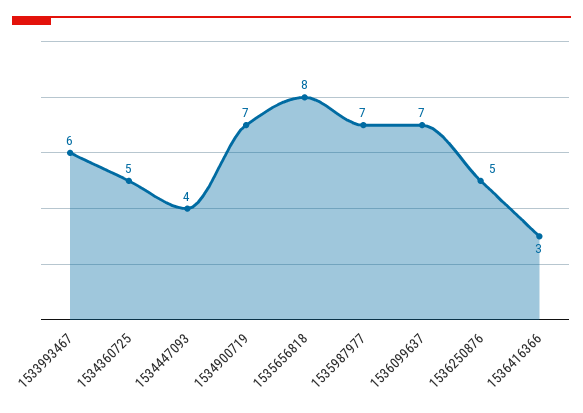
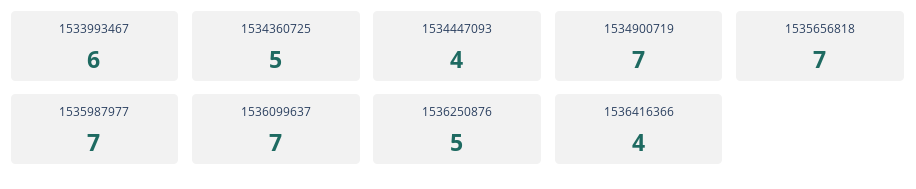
  {
    "1533993467": 6,
    "1534360725": 5,
    "1534447093": 4,
    "1534900719": 7,
-   "1535656818": 8,
+   "1535656818": 7,
    "1535987977": 7,
    "1536099637": 7,
    "1536250876": 5,
-   "1536416366": 3
+   "1536416366": 4
  }

